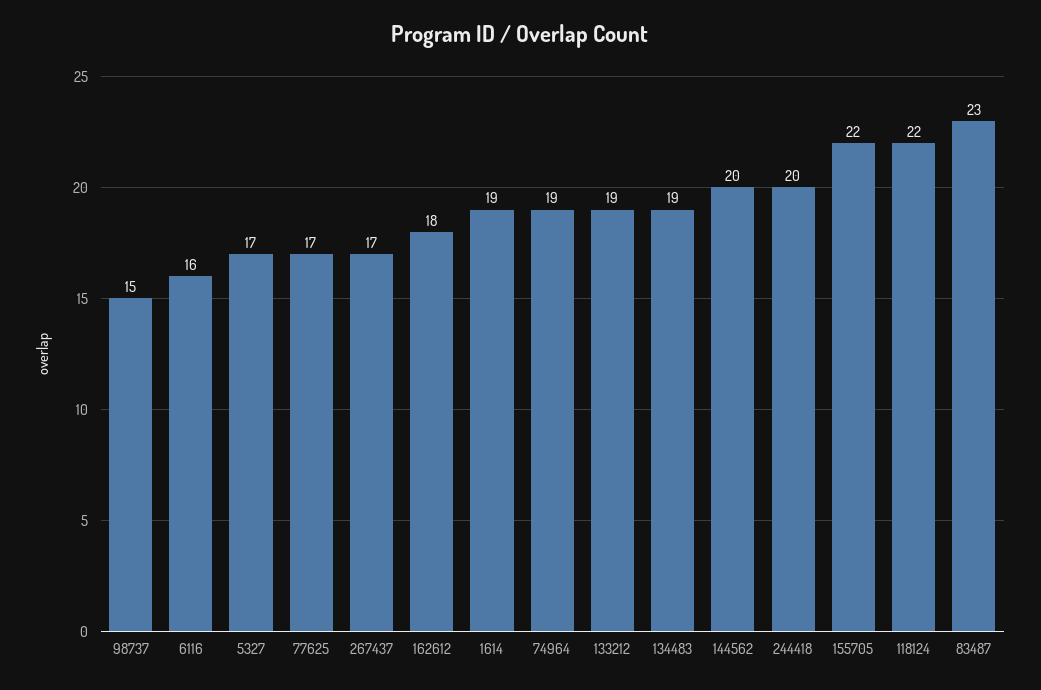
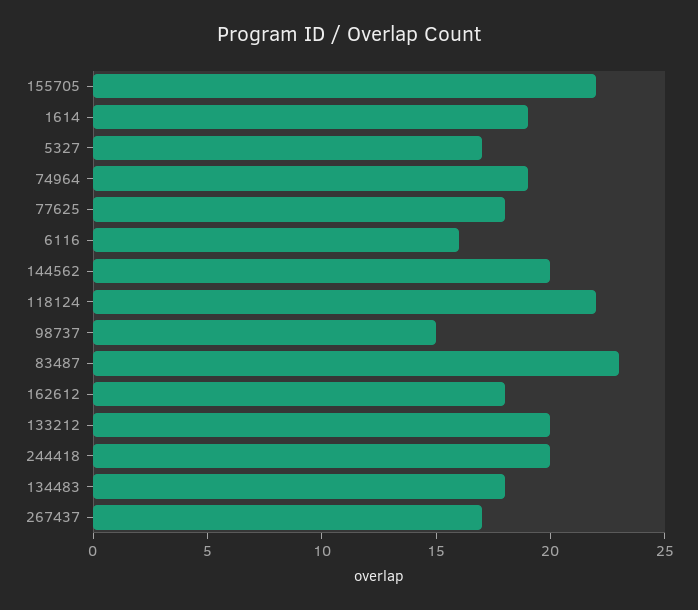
  {
    "98737": 15,
    "6116": 16,
    "5327": 17,
-   "77625": 17,
+   "77625": 18,
    "267437": 17,
    "162612": 18,
    "1614": 19,
    "74964": 19,
-   "133212": 19,
+   "133212": 20,
-   "134483": 19,
+   "134483": 18,
    "144562": 20,
    "244418": 20,
    "155705": 22,
    "118124": 22,
    "83487": 23
  }

